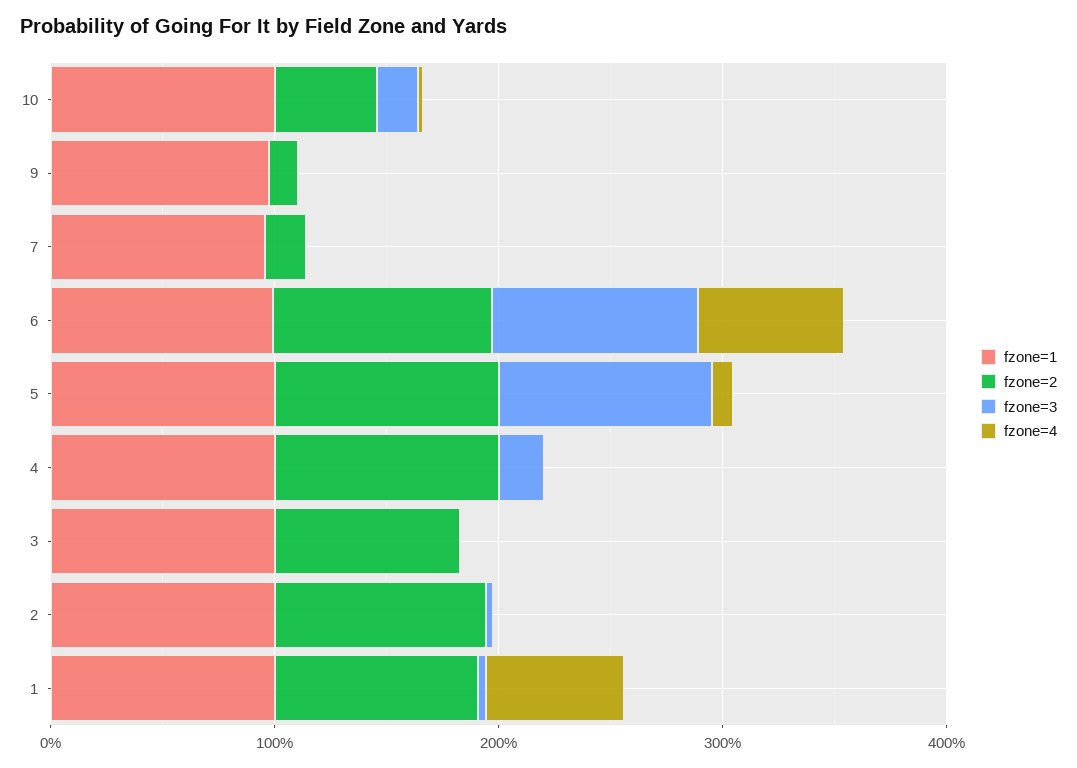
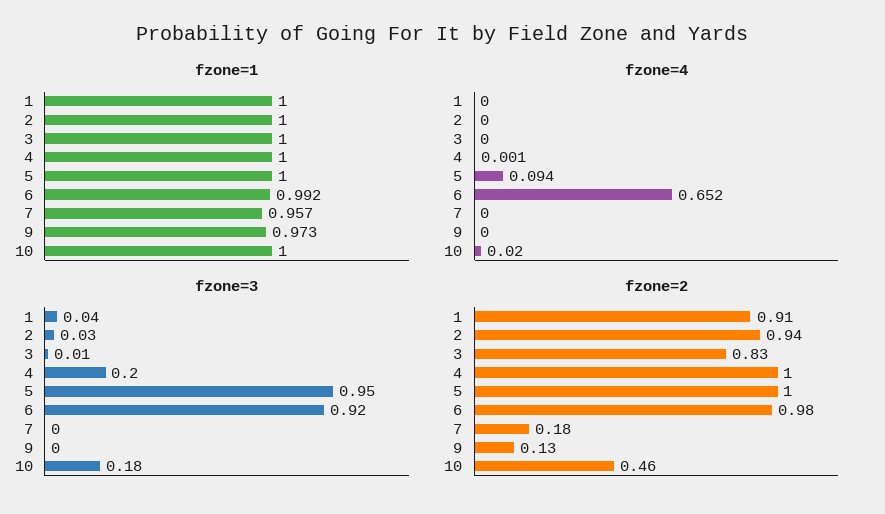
  {
    "fzone=1": {
      "10": 1,
      "9": 0.973,
      "7": 0.957,
      "6": 0.992,
      "5": 1,
      "4": 1,
      "3": 1,
      "2": 1,
      "1": 1
    },
    "fzone=2": {
      "10": 0.46,
      "9": 0.13,
      "7": 0.18,
      "6": 0.98,
      "5": 1,
      "4": 1,
      "3": 0.83,
      "2": 0.94,
      "1": 0.91
    },
    "fzone=3": {
      "10": 0.18,
      "9": 0,
      "7": 0,
      "6": 0.92,
      "5": 0.95,
      "4": 0.2,
      "3": 0.01,
      "2": 0.03,
      "1": 0.04
    },
    "fzone=4": {
      "10": 0.02,
      "9": 0,
      "7": 0,
      "6": 0.652,
      "5": 0.094,
      "4": 0.001,
      "3": 0,
      "2": 0,
-     "1": 0.6
+     "1": 0
    }
  }

